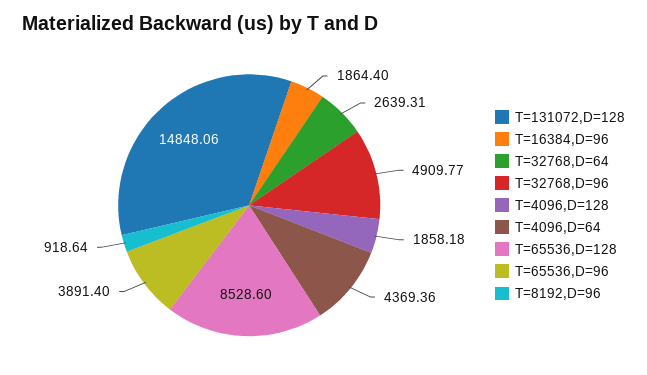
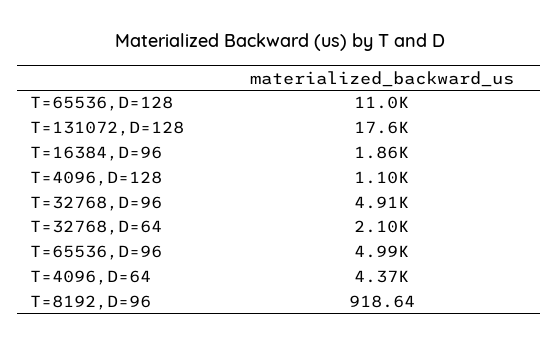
  {
-   "T=131072,D=128": 14848.06,
+   "T=131072,D=128": 17600,
    "T=16384,D=96": 1864.4,
-   "T=32768,D=64": 2639.31,
+   "T=32768,D=64": 2100,
    "T=32768,D=96": 4909.77,
-   "T=4096,D=128": 1858.18,
+   "T=4096,D=128": 1100,
    "T=4096,D=64": 4369.36,
-   "T=65536,D=128": 8528.6,
+   "T=65536,D=128": 11000,
-   "T=65536,D=96": 3891.4,
+   "T=65536,D=96": 4990,
    "T=8192,D=96": 918.64
  }

